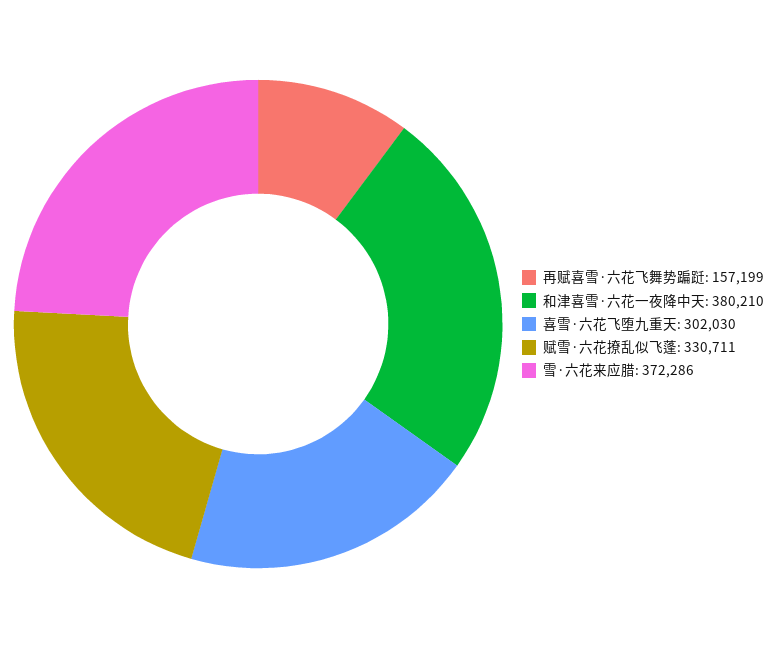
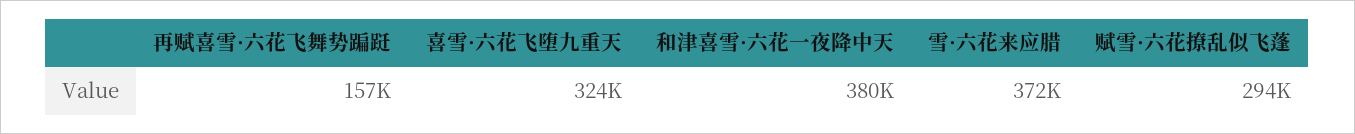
  {
    "再赋喜雪·六花飞舞势蹁跹": 157199,
    "和津喜雪·六花一夜降中天": 380210,
-   "喜雪·六花飞堕九重天": 302030,
+   "喜雪·六花飞堕九重天": 324000,
-   "赋雪·六花撩乱似飞蓬": 330711,
+   "赋雪·六花撩乱似飞蓬": 294000,
    "雪·六花来应腊": 372286
  }

